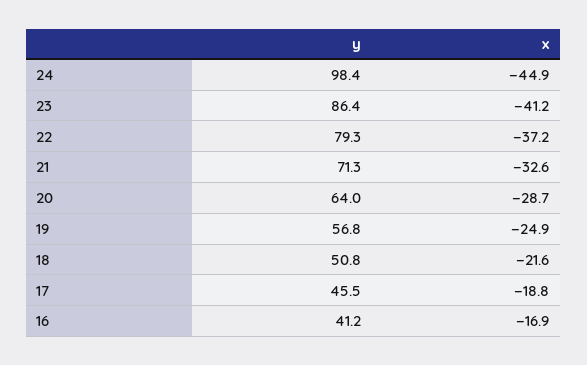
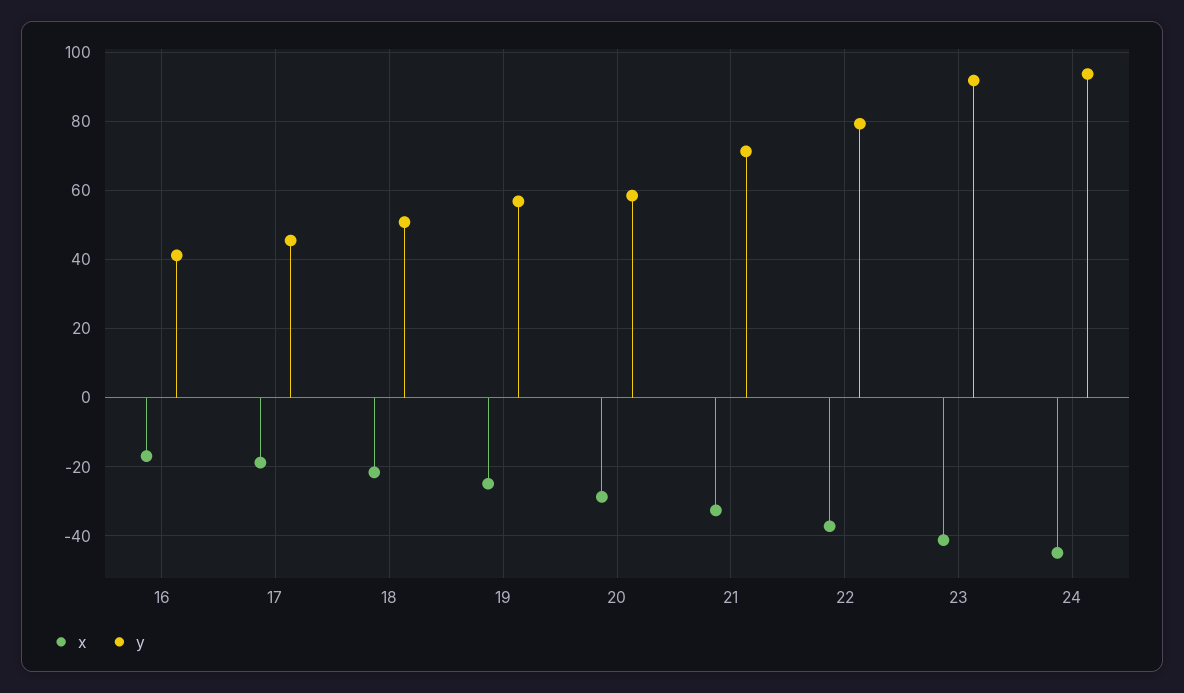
  {
    "y": {
-     "24": 98.4,
+     "24": 94,
-     "23": 86.4,
+     "23": 92,
      "22": 79.3,
      "21": 71.3,
-     "20": 64,
+     "20": 58,
      "19": 56.8,
      "18": 50.8,
      "17": 45.5,
      "16": 41.2
    },
    "x": {
      "24": -44.9,
      "23": -41.2,
      "22": -37.2,
      "21": -32.6,
      "20": -28.7,
      "19": -24.9,
      "18": -21.6,
      "17": -18.8,
      "16": -16.9
    }
  }

